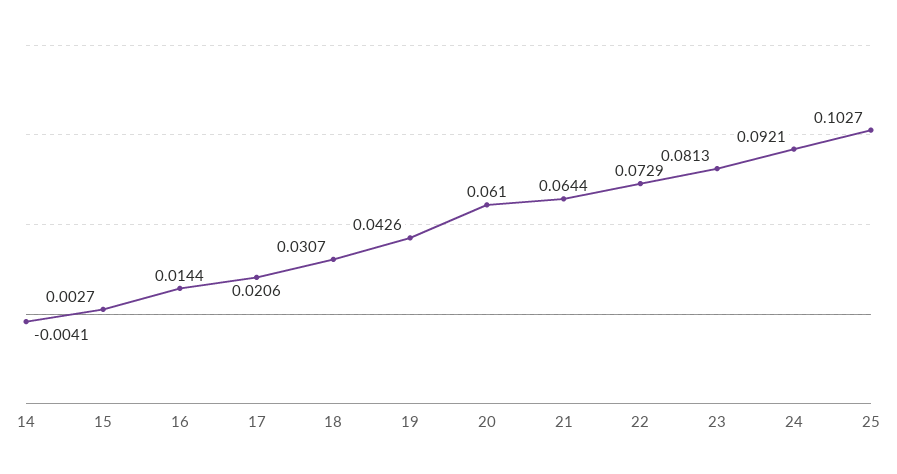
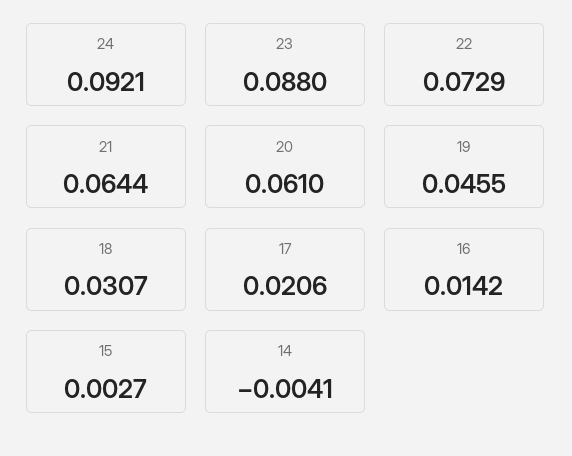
  {
    "14": -0.0041,
    "15": 0.0027,
-   "16": 0.0144,
+   "16": 0.0142,
    "17": 0.0206,
    "18": 0.0307,
-   "19": 0.0426,
+   "19": 0.0455,
    "20": 0.061,
    "21": 0.0644,
    "22": 0.0729,
-   "23": 0.0813,
+   "23": 0.088,
-   "24": 0.0921,
+   "24": 0.0921
-   "25": 0.1027
  }

